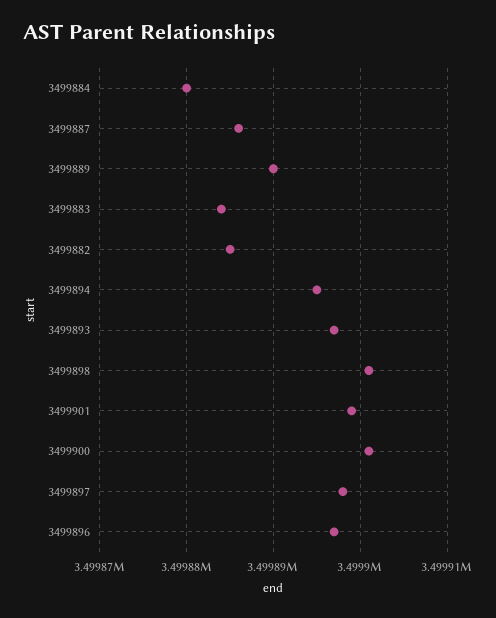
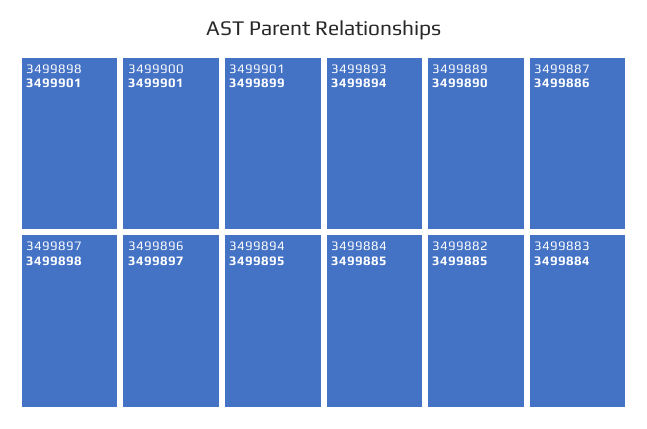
  {
-   "3499884": 3499880,
+   "3499884": 3499885,
    "3499887": 3499886,
    "3499889": 3499890,
    "3499883": 3499884,
    "3499882": 3499885,
    "3499894": 3499895,
-   "3499893": 3499897,
+   "3499893": 3499894,
    "3499898": 3499901,
    "3499901": 3499899,
    "3499900": 3499901,
    "3499897": 3499898,
    "3499896": 3499897
  }

